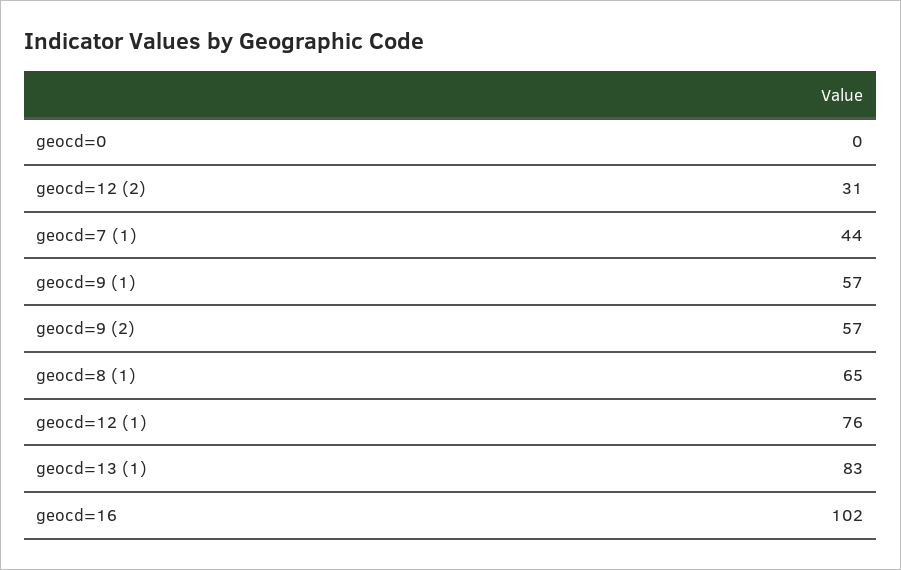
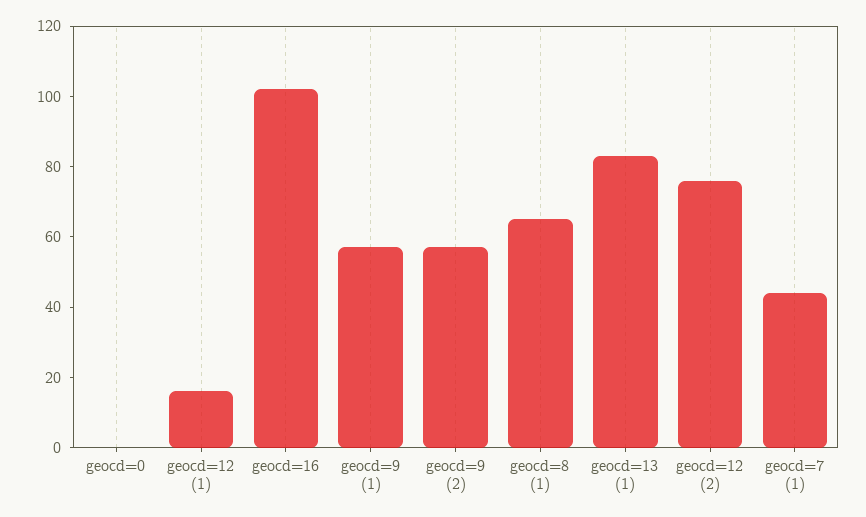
  {
    "geocd=0": 0,
-   "geocd=12 (2)": 31,
+   "geocd=12 (2)": 75,
    "geocd=7 (1)": 44,
    "geocd=9 (1)": 57,
    "geocd=9 (2)": 57,
    "geocd=8 (1)": 65,
-   "geocd=12 (1)": 76,
+   "geocd=12 (1)": 15,
    "geocd=13 (1)": 83,
    "geocd=16": 102
  }

